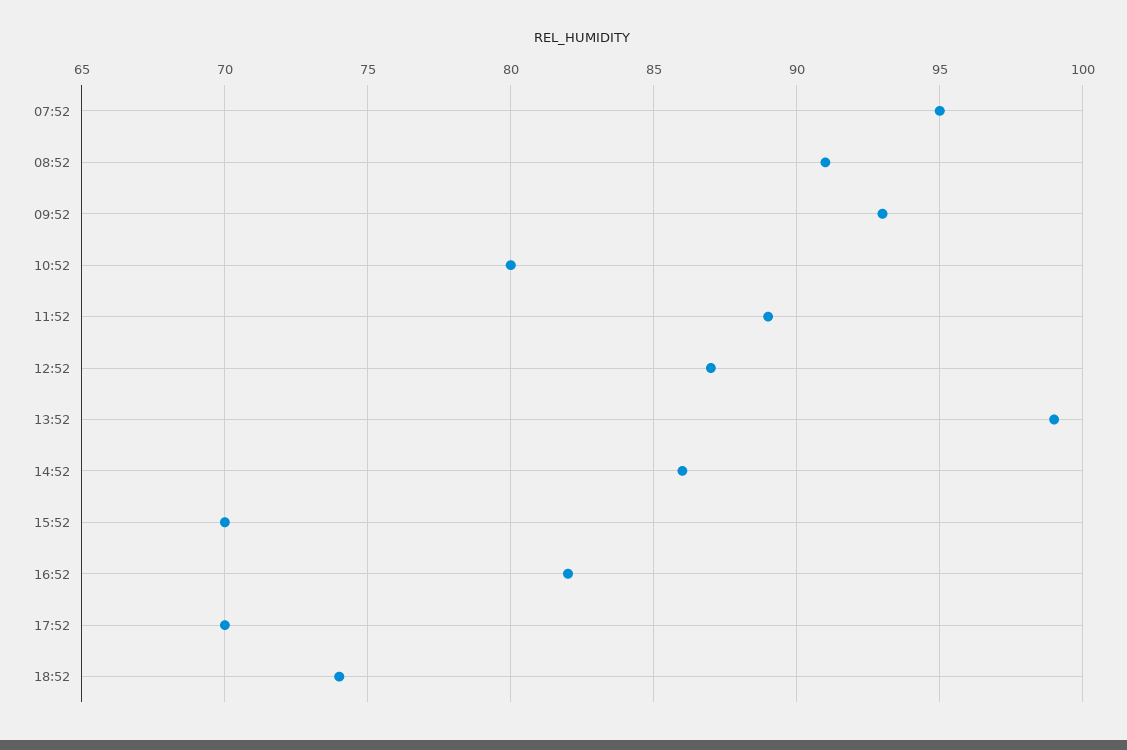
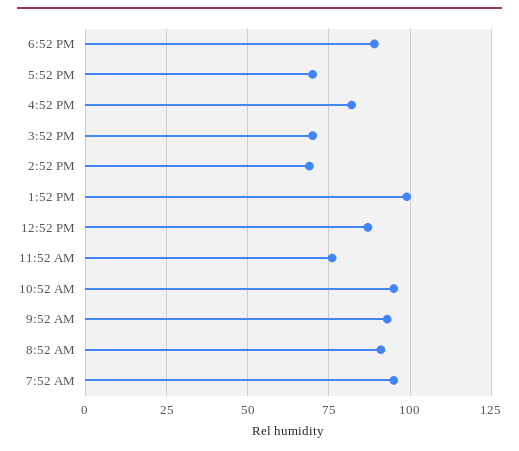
  {
    "07:52": 95,
    "08:52": 91,
    "09:52": 93,
-   "10:52": 80,
+   "10:52": 95,
-   "11:52": 89,
+   "11:52": 75,
    "12:52": 87,
    "13:52": 99,
-   "14:52": 86,
+   "14:52": 70,
    "15:52": 70,
    "16:52": 82,
    "17:52": 70,
-   "18:52": 74
+   "18:52": 90
  }

